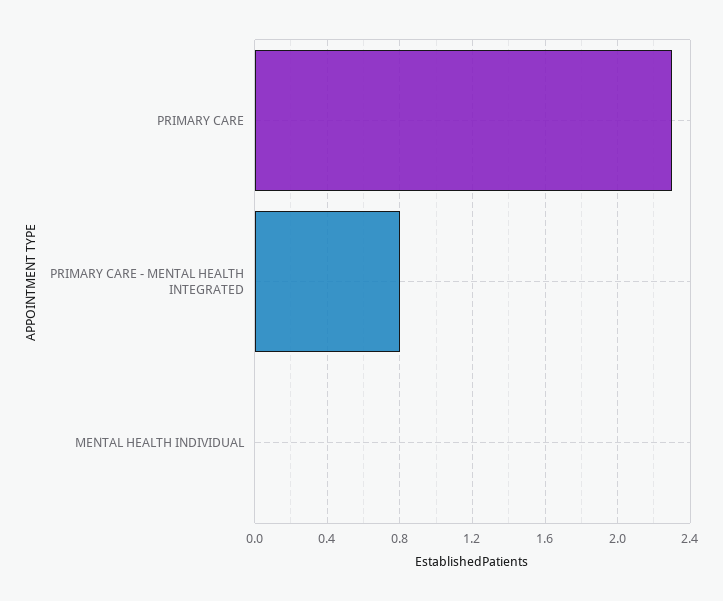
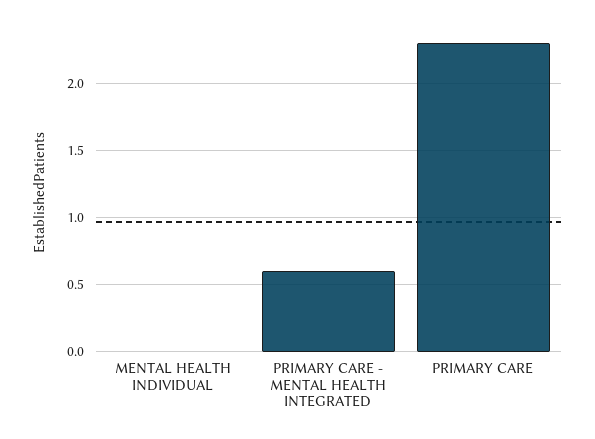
  {
    "PRIMARY CARE": 2.3,
-   "PRIMARY CARE - MENTAL HEALTH INTEGRATED": 0.8,
+   "PRIMARY CARE - MENTAL HEALTH INTEGRATED": 0.6,
    "MENTAL HEALTH INDIVIDUAL": 0
  }

